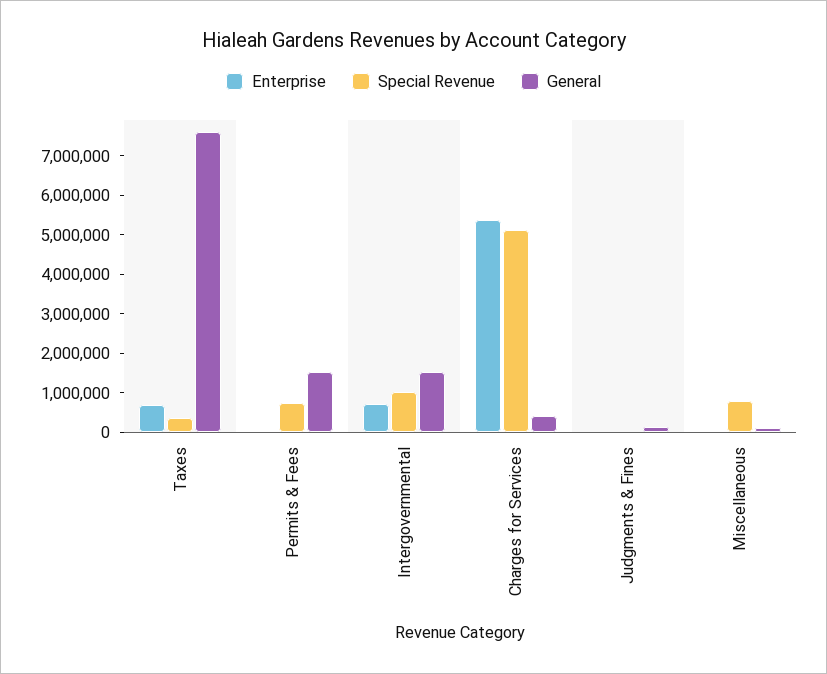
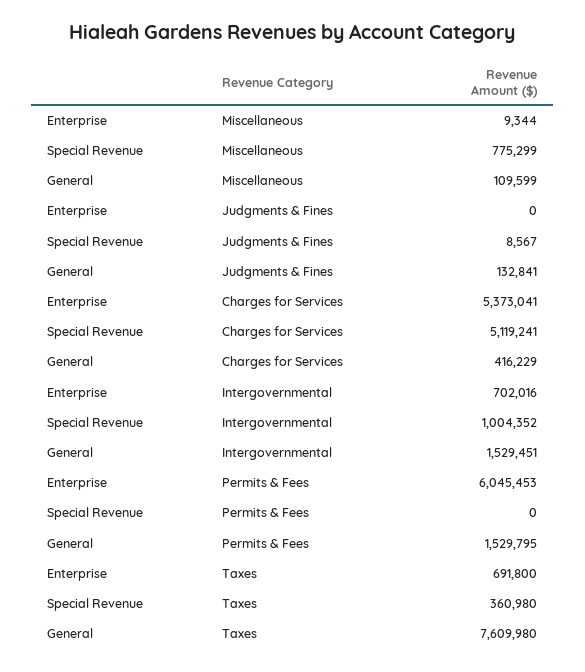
  {
    "Enterprise": {
      "Taxes": 691800,
-     "Permits & Fees": 0,
+     "Permits & Fees": 6045453,
      "Intergovernmental": 702016,
      "Charges for Services": 5373041,
      "Judgments & Fines": 0,
      "Miscellaneous": 9344
    },
    "Special Revenue": {
      "Taxes": 360980,
-     "Permits & Fees": 750000,
+     "Permits & Fees": 0,
      "Intergovernmental": 1004352,
      "Charges for Services": 5119241,
      "Judgments & Fines": 8567,
      "Miscellaneous": 775299
    },
    "General": {
      "Taxes": 7609980,
      "Permits & Fees": 1529795,
      "Intergovernmental": 1529451,
      "Charges for Services": 416229,
      "Judgments & Fines": 132841,
      "Miscellaneous": 109599
    }
  }

